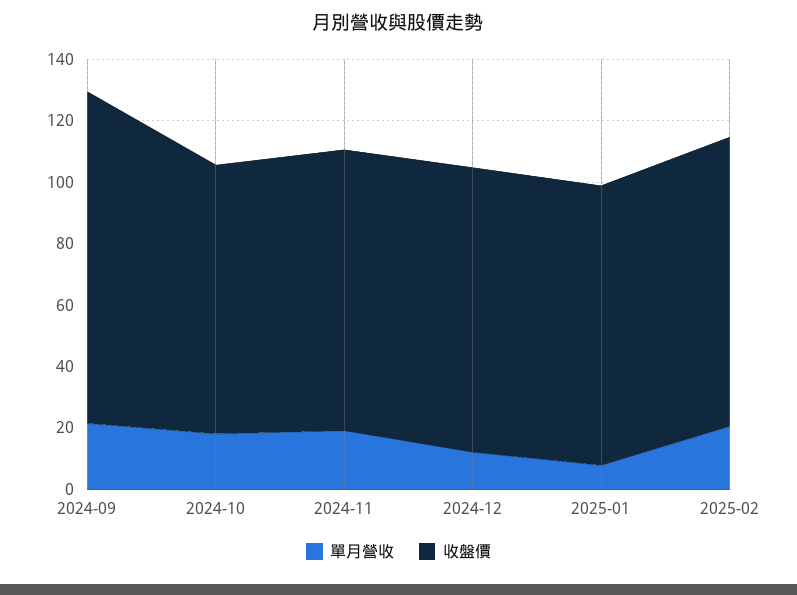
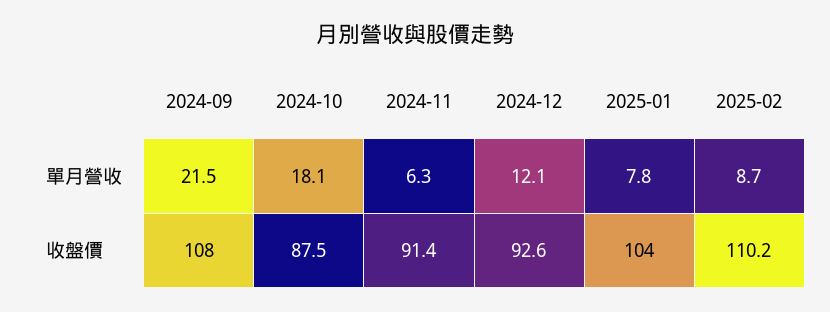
  {
    "單月營收": {
      "2024-09": 21.5,
      "2024-10": 18.1,
-     "2024-11": 20,
+     "2024-11": 6.3,
      "2024-12": 12.1,
      "2025-01": 7.8,
-     "2025-02": 20
+     "2025-02": 8.7
    },
    "收盤價": {
      "2024-09": 108,
      "2024-10": 87.5,
      "2024-11": 91.4,
      "2024-12": 92.6,
-     "2025-01": 90,
+     "2025-01": 104,
-     "2025-02": 95
+     "2025-02": 110.2
    }
  }

